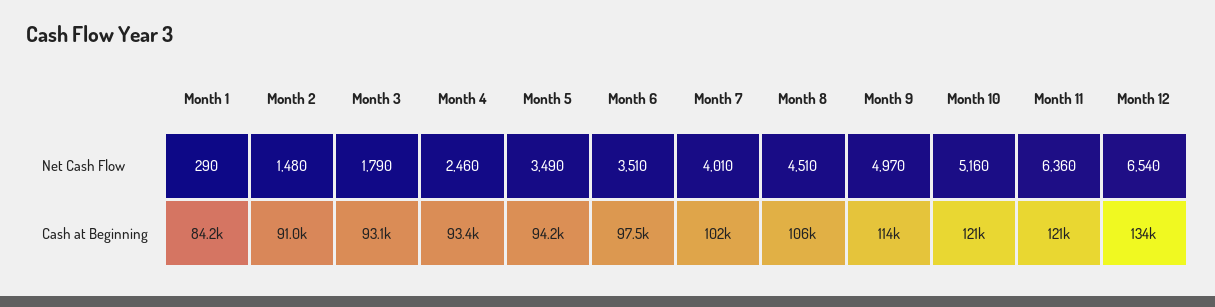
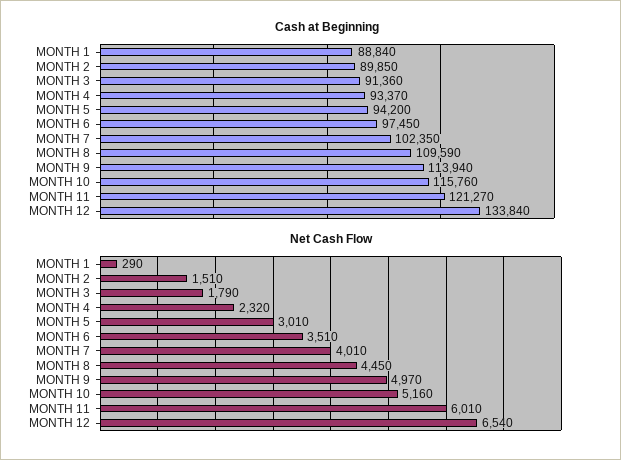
  {
    "Net Cash Flow": {
      "Month 1": 290,
-     "Month 2": 1480,
+     "Month 2": 1510,
      "Month 3": 1790,
-     "Month 4": 2460,
+     "Month 4": 2320,
-     "Month 5": 3490,
+     "Month 5": 3010,
      "Month 6": 3510,
      "Month 7": 4010,
-     "Month 8": 4510,
+     "Month 8": 4450,
      "Month 9": 4970,
      "Month 10": 5160,
-     "Month 11": 6360,
+     "Month 11": 6010,
      "Month 12": 6540
    },
    "Cash at Beginning": {
-     "Month 1": 84200,
+     "Month 1": 88840,
-     "Month 2": 91000,
+     "Month 2": 89850,
-     "Month 3": 93100,
+     "Month 3": 91360,
      "Month 4": 93370,
      "Month 5": 94200,
      "Month 6": 97450,
      "Month 7": 102350,
-     "Month 8": 106000,
+     "Month 8": 109590,
      "Month 9": 113940,
-     "Month 10": 121000,
+     "Month 10": 115760,
      "Month 11": 121270,
      "Month 12": 133840
    }
  }

